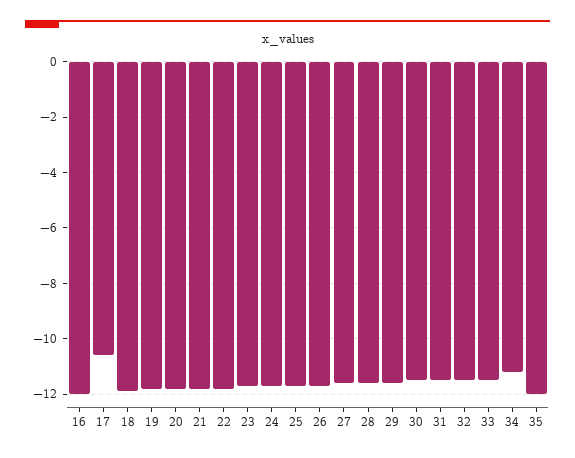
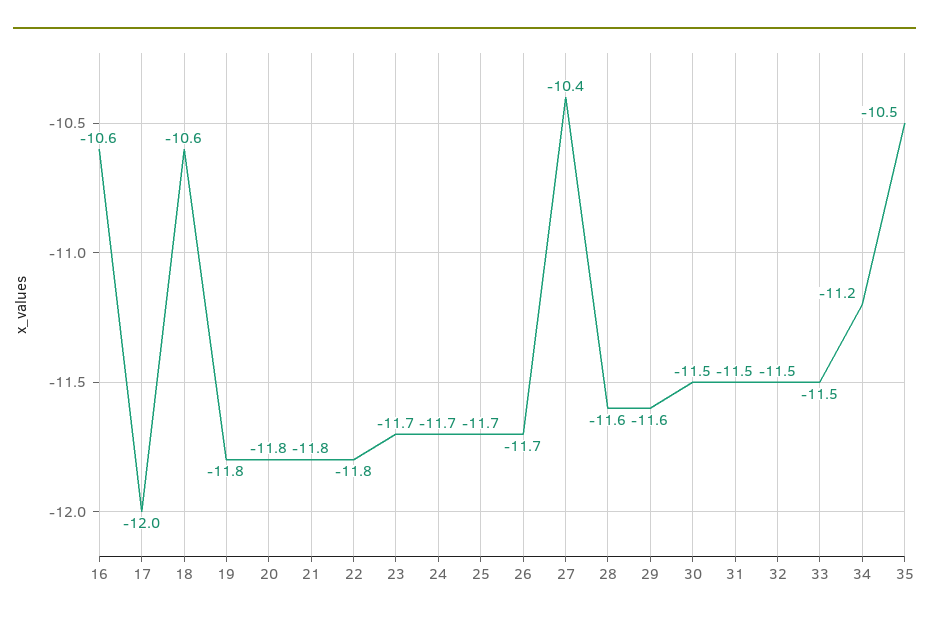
  {
-   "16": -12,
+   "16": -10.6,
-   "17": -10.5,
+   "17": -12,
-   "18": -12,
+   "18": -10.6,
    "19": -11.8,
    "20": -11.8,
    "21": -11.8,
    "22": -11.8,
    "23": -11.7,
    "24": -11.7,
    "25": -11.7,
    "26": -11.7,
-   "27": -11.5,
+   "27": -10.4,
    "28": -11.6,
    "29": -11.6,
    "30": -11.5,
    "31": -11.5,
    "32": -11.5,
    "33": -11.5,
    "34": -11.2,
-   "35": -12
+   "35": -10.5
  }

